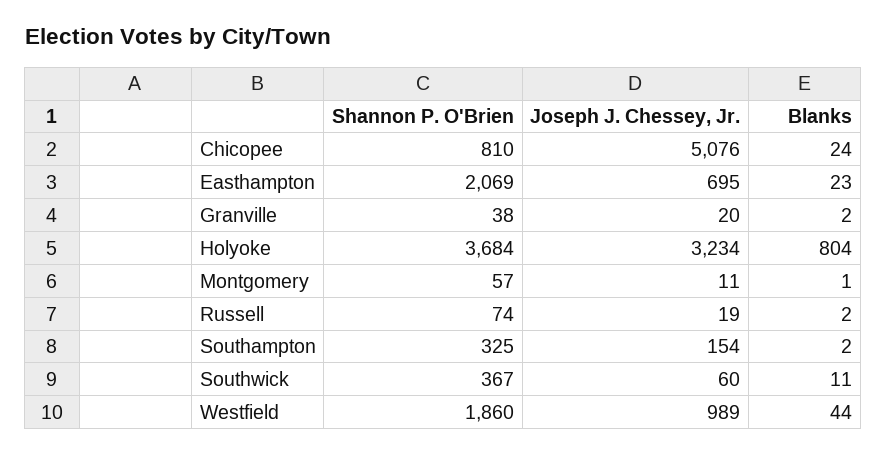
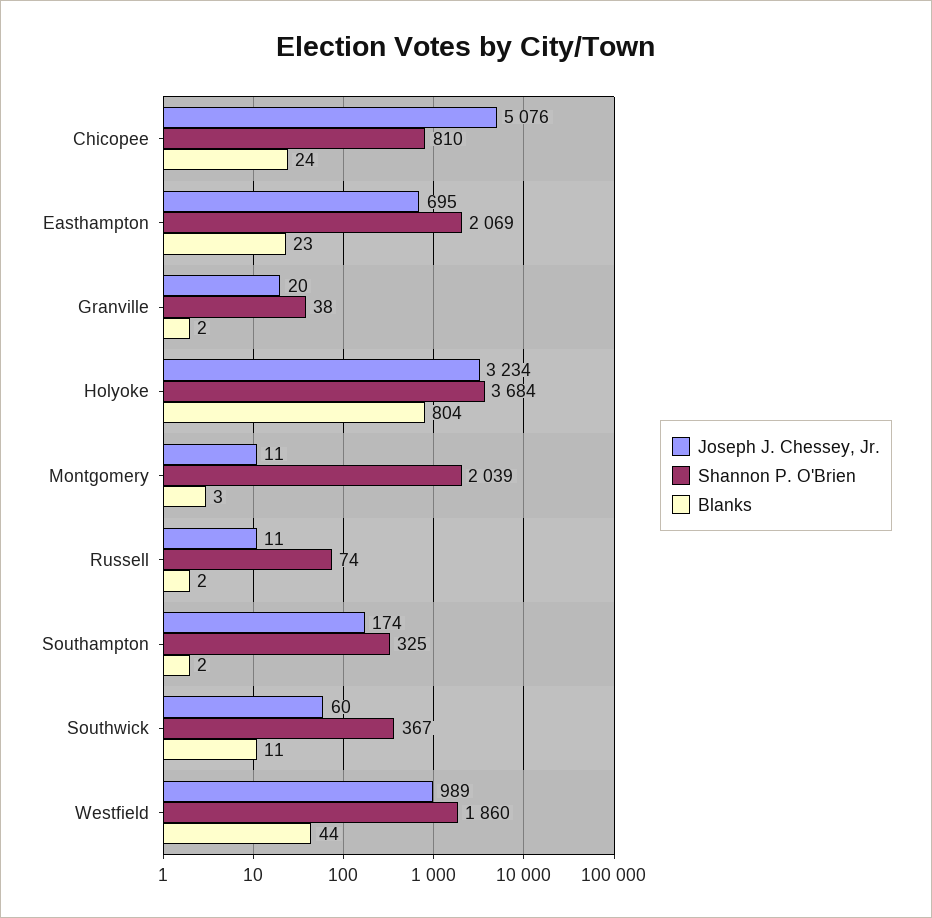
  {
    "Shannon P. O'Brien": {
      "Chicopee": 810,
      "Easthampton": 2069,
      "Granville": 38,
      "Holyoke": 3684,
-     "Montgomery": 57,
+     "Montgomery": 2039,
      "Russell": 74,
      "Southampton": 325,
      "Southwick": 367,
      "Westfield": 1860
    },
    "Joseph J. Chessey, Jr.": {
      "Chicopee": 5076,
      "Easthampton": 695,
      "Granville": 20,
      "Holyoke": 3234,
      "Montgomery": 11,
-     "Russell": 19,
+     "Russell": 11,
-     "Southampton": 154,
+     "Southampton": 174,
      "Southwick": 60,
      "Westfield": 989
    },
    "Blanks": {
      "Chicopee": 24,
      "Easthampton": 23,
      "Granville": 2,
      "Holyoke": 804,
-     "Montgomery": 1,
+     "Montgomery": 3,
      "Russell": 2,
      "Southampton": 2,
      "Southwick": 11,
      "Westfield": 44
    }
  }

